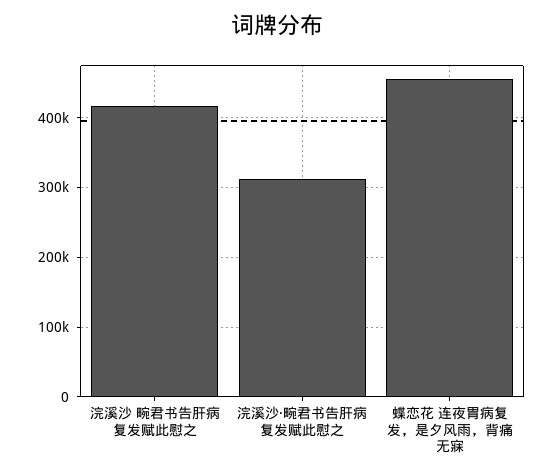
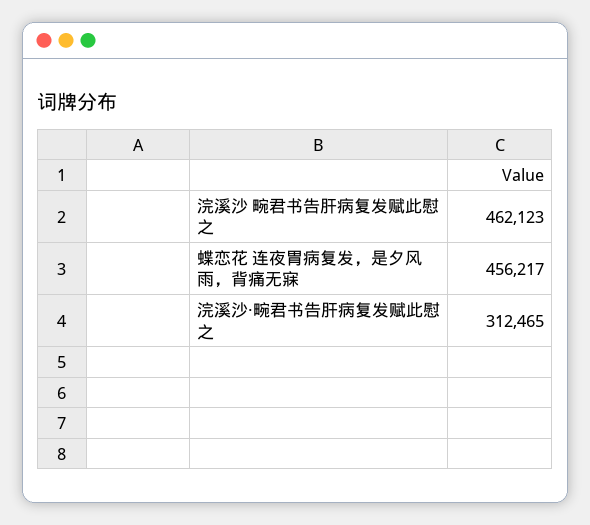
  {
-   "浣溪沙 畹君书告肝病复发赋此慰之": 420000,
+   "浣溪沙 畹君书告肝病复发赋此慰之": 462123,
    "浣溪沙·畹君书告肝病复发赋此慰之": 312465,
    "蝶恋花 连夜胃病复发，是夕风雨，背痛无寐": 456217
  }

